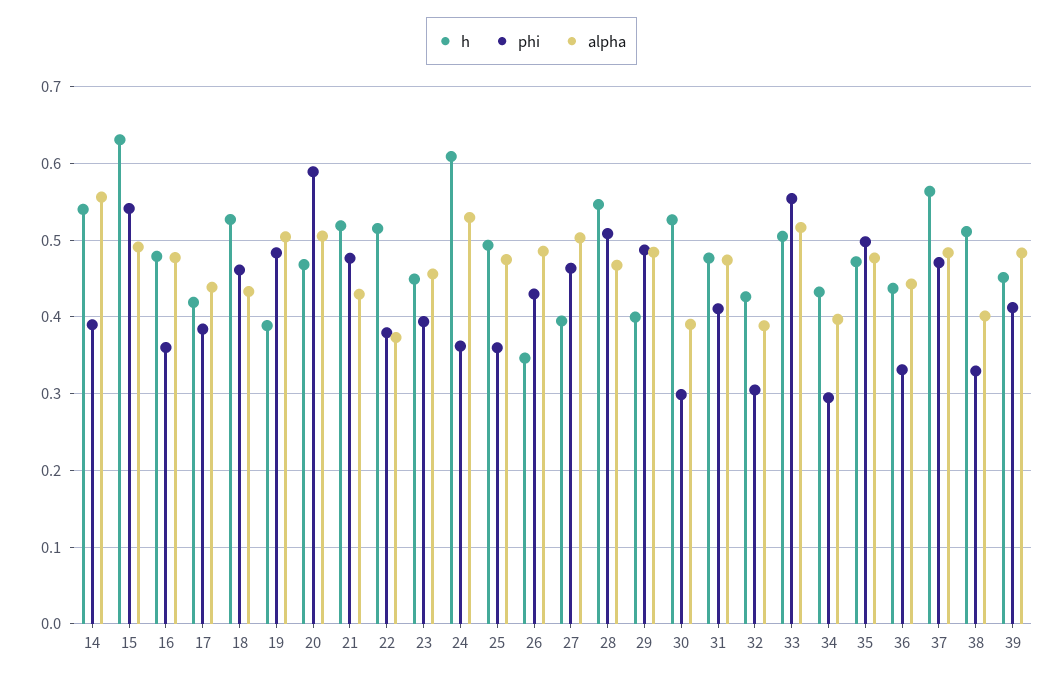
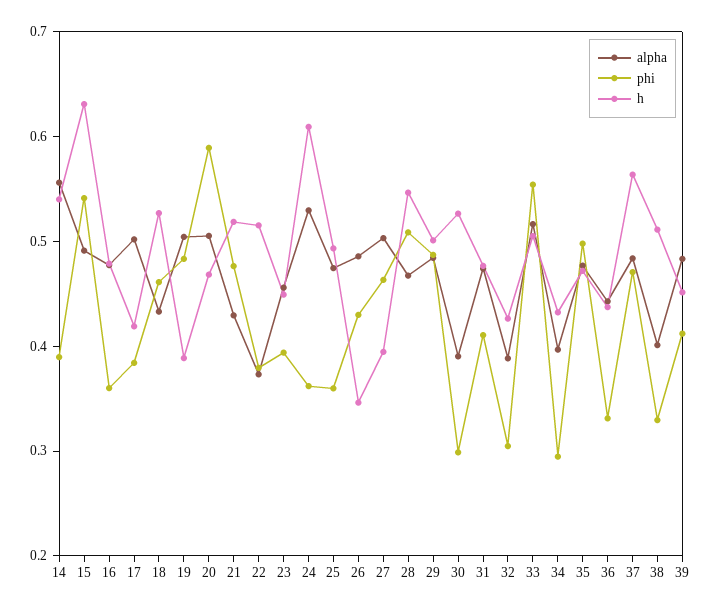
  {
    "h": {
      "14": 0.54,
      "15": 0.63,
      "16": 0.48,
      "17": 0.42,
      "18": 0.53,
      "19": 0.39,
      "20": 0.47,
      "21": 0.52,
      "22": 0.52,
      "23": 0.45,
      "24": 0.61,
      "25": 0.49,
      "26": 0.35,
      "27": 0.39,
      "28": 0.55,
-     "29": 0.4,
+     "29": 0.5,
      "30": 0.53,
      "31": 0.48,
      "32": 0.43,
      "33": 0.51,
      "34": 0.43,
      "35": 0.47,
      "36": 0.44,
      "37": 0.56,
      "38": 0.51,
      "39": 0.45
    },
    "phi": {
      "14": 0.39,
      "15": 0.54,
      "16": 0.36,
      "17": 0.38,
      "18": 0.46,
      "19": 0.48,
      "20": 0.59,
      "21": 0.48,
      "22": 0.38,
      "23": 0.39,
      "24": 0.36,
      "25": 0.36,
      "26": 0.43,
      "27": 0.46,
      "28": 0.51,
      "29": 0.49,
      "30": 0.3,
      "31": 0.41,
      "32": 0.3,
      "33": 0.55,
      "34": 0.29,
      "35": 0.5,
      "36": 0.33,
      "37": 0.47,
      "38": 0.33,
      "39": 0.41
    },
    "alpha": {
      "14": 0.56,
      "15": 0.49,
      "16": 0.48,
-     "17": 0.44,
+     "17": 0.5,
      "18": 0.43,
      "19": 0.5,
      "20": 0.51,
      "21": 0.43,
      "22": 0.37,
      "23": 0.46,
      "24": 0.53,
      "25": 0.47,
      "26": 0.49,
      "27": 0.5,
      "28": 0.47,
      "29": 0.48,
      "30": 0.39,
      "31": 0.47,
      "32": 0.39,
      "33": 0.52,
      "34": 0.4,
      "35": 0.48,
      "36": 0.44,
      "37": 0.48,
      "38": 0.4,
      "39": 0.48
    }
  }

